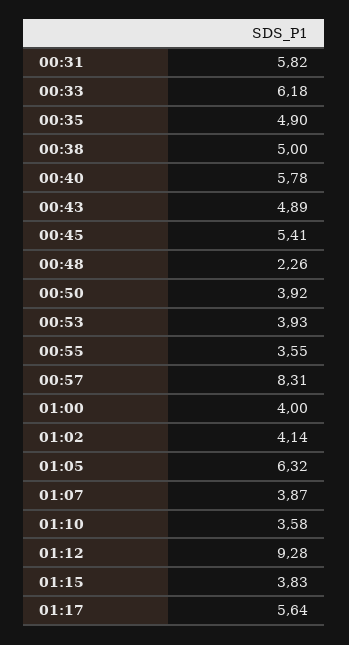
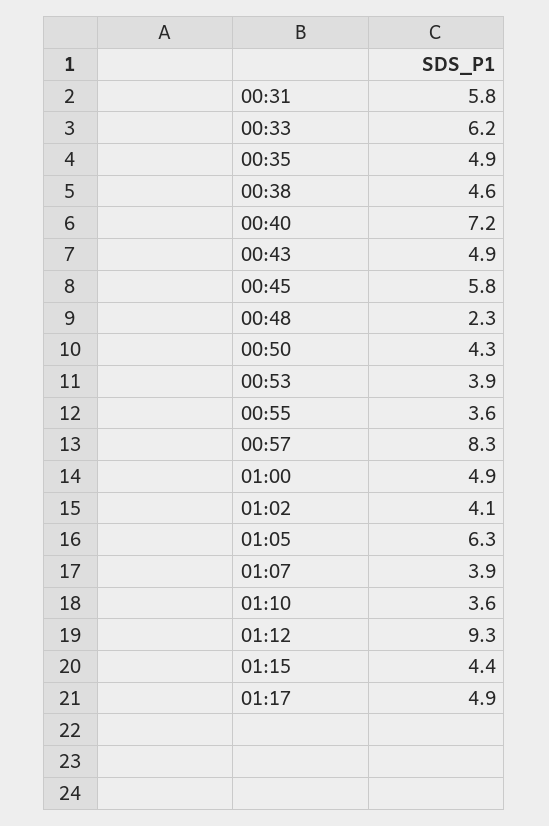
  {
    "00:31": 5.82,
    "00:33": 6.18,
    "00:35": 4.9,
-   "00:38": 5,
+   "00:38": 4.6,
-   "00:40": 5.78,
+   "00:40": 7.2,
    "00:43": 4.89,
-   "00:45": 5.41,
+   "00:45": 5.8,
    "00:48": 2.26,
-   "00:50": 3.92,
+   "00:50": 4.3,
    "00:53": 3.93,
    "00:55": 3.55,
    "00:57": 8.31,
-   "01:00": 4,
+   "01:00": 4.9,
    "01:02": 4.14,
    "01:05": 6.32,
    "01:07": 3.87,
    "01:10": 3.58,
    "01:12": 9.28,
-   "01:15": 3.83,
+   "01:15": 4.4,
-   "01:17": 5.64
+   "01:17": 4.9
  }

